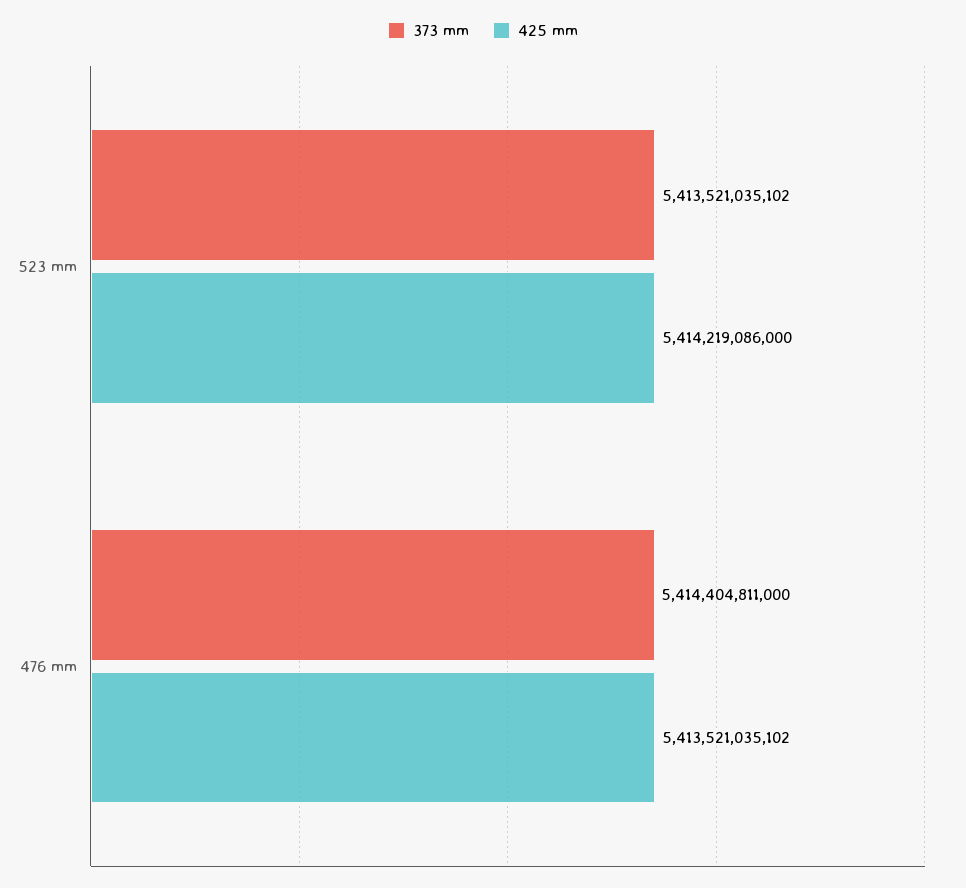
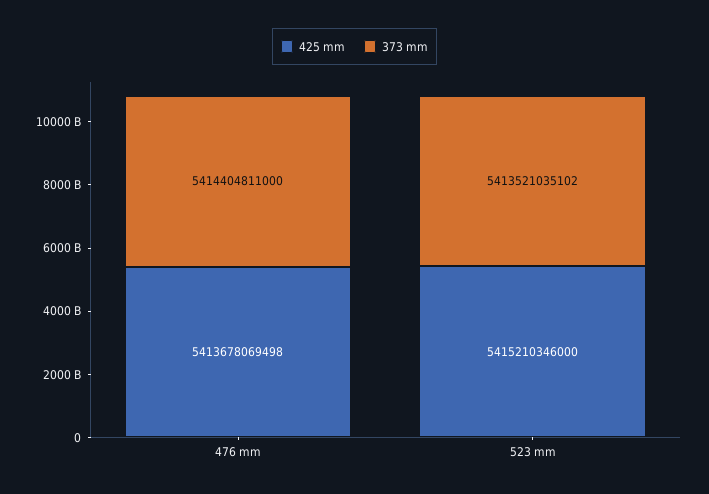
  {
    "373 mm": {
      "523 mm": 5413521035102,
      "476 mm": 5414404811000
    },
    "425 mm": {
-     "523 mm": 5414219086000,
+     "523 mm": 5415210346000,
-     "476 mm": 5413521035102
+     "476 mm": 5413678069498
    }
  }

